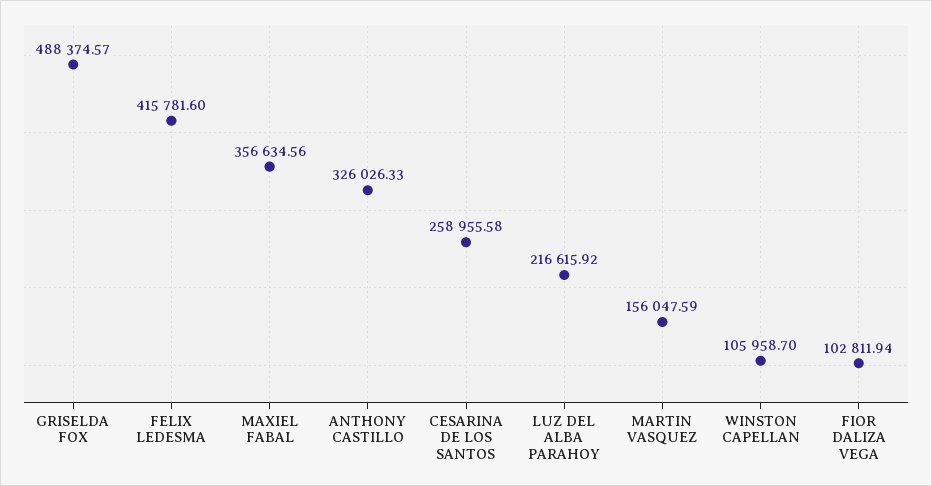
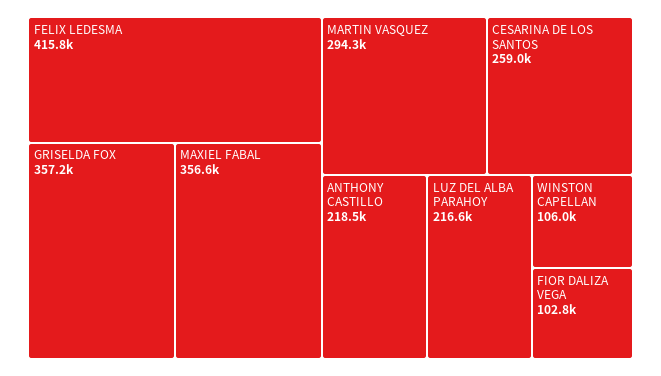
  {
-   "GRISELDA FOX": 488374.57,
+   "GRISELDA FOX": 357200,
    "FELIX LEDESMA": 415781.6,
    "MAXIEL FABAL": 356634.56,
-   "ANTHONY CASTILLO": 326026.33,
+   "ANTHONY CASTILLO": 218500,
    "CESARINA DE LOS SANTOS": 258955.58,
    "LUZ DEL ALBA PARAHOY": 216615.92,
-   "MARTIN VASQUEZ": 156047.59,
+   "MARTIN VASQUEZ": 294300,
    "WINSTON CAPELLAN": 105958.7,
    "FIOR DALIZA VEGA": 102811.94
  }

